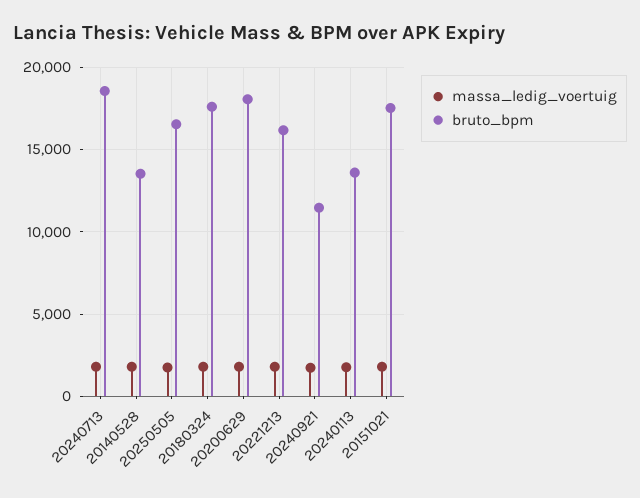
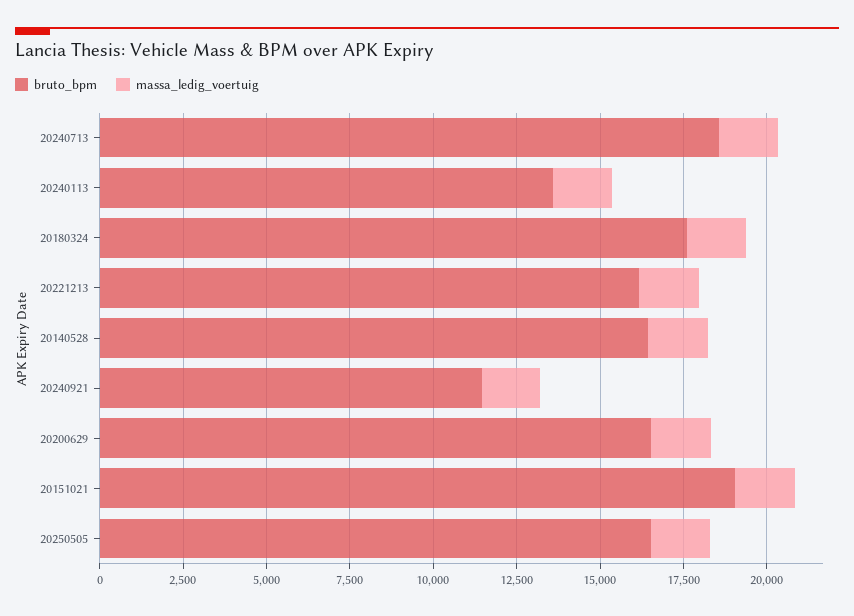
  {
    "massa_ledig_voertuig": {
      "20240713": 2000,
      "20140528": 2000,
      "20250505": 2000,
      "20180324": 2000,
      "20200629": 2000,
      "20221213": 2000,
      "20240921": 1500,
      "20240113": 2000,
      "20151021": 2000
    },
    "bruto_bpm": {
      "20240713": 18500,
-     "20140528": 13500,
+     "20140528": 16500,
      "20250505": 16500,
      "20180324": 17500,
-     "20200629": 18000,
+     "20200629": 16500,
      "20221213": 16000,
      "20240921": 11500,
      "20240113": 13500,
-     "20151021": 17500
+     "20151021": 19000
    }
  }

